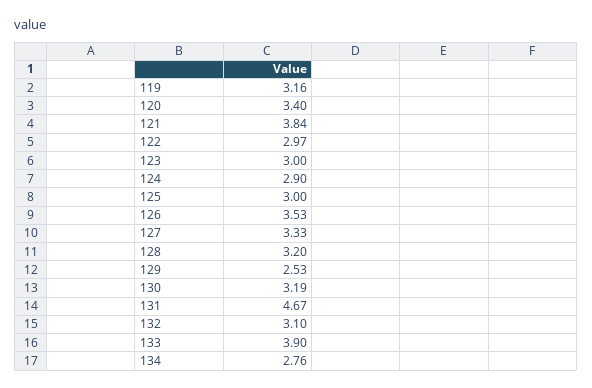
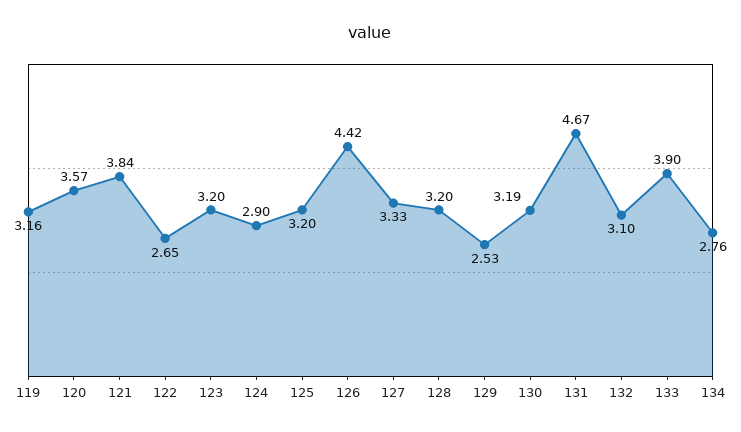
  {
    "119": 3.16,
-   "120": 3.4,
+   "120": 3.57,
    "121": 3.84,
-   "122": 2.97,
+   "122": 2.65,
-   "123": 3,
+   "123": 3.2,
    "124": 2.9,
-   "125": 3,
+   "125": 3.2,
-   "126": 3.53,
+   "126": 4.42,
    "127": 3.33,
    "128": 3.2,
    "129": 2.53,
    "130": 3.19,
    "131": 4.67,
    "132": 3.1,
    "133": 3.9,
    "134": 2.76
  }

